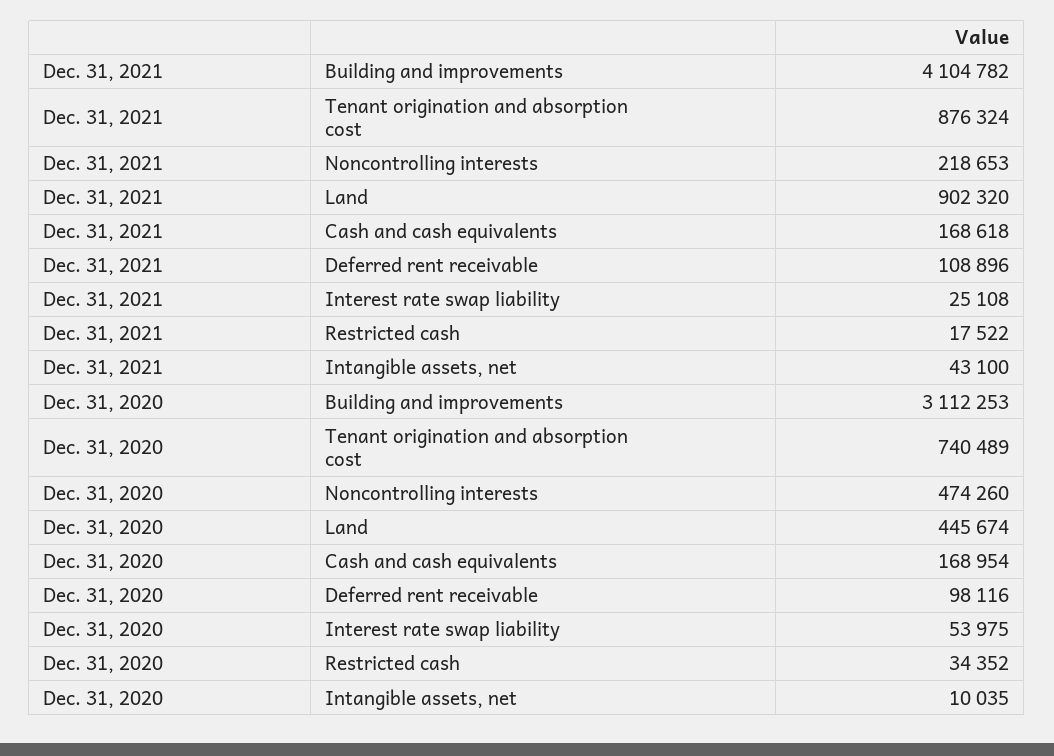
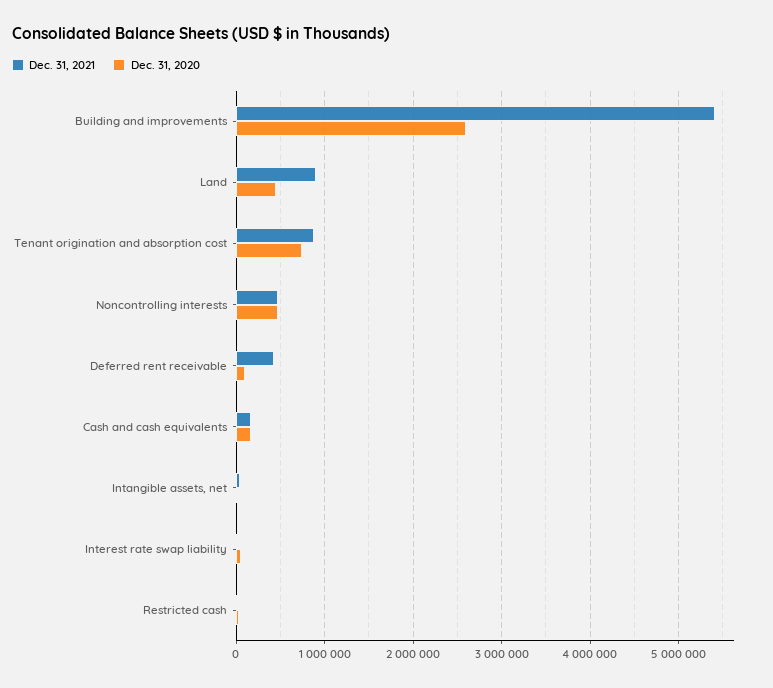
  {
    "Dec. 31, 2021": {
-     "Building and improvements": 4104782,
+     "Building and improvements": 5400000,
      "Tenant origination and absorption cost": 876324,
-     "Noncontrolling interests": 218653,
+     "Noncontrolling interests": 500000,
      "Land": 902320,
      "Cash and cash equivalents": 168618,
-     "Deferred rent receivable": 108896,
+     "Deferred rent receivable": 400000,
      "Interest rate swap liability": 25108,
      "Restricted cash": 17522,
      "Intangible assets, net": 43100
    },
    "Dec. 31, 2020": {
-     "Building and improvements": 3112253,
+     "Building and improvements": 2600000,
      "Tenant origination and absorption cost": 740489,
      "Noncontrolling interests": 474260,
      "Land": 445674,
      "Cash and cash equivalents": 168954,
      "Deferred rent receivable": 98116,
      "Interest rate swap liability": 53975,
      "Restricted cash": 34352,
      "Intangible assets, net": 10035
    }
  }

